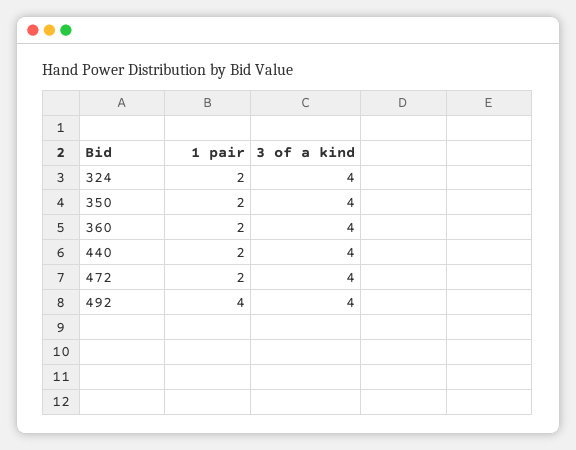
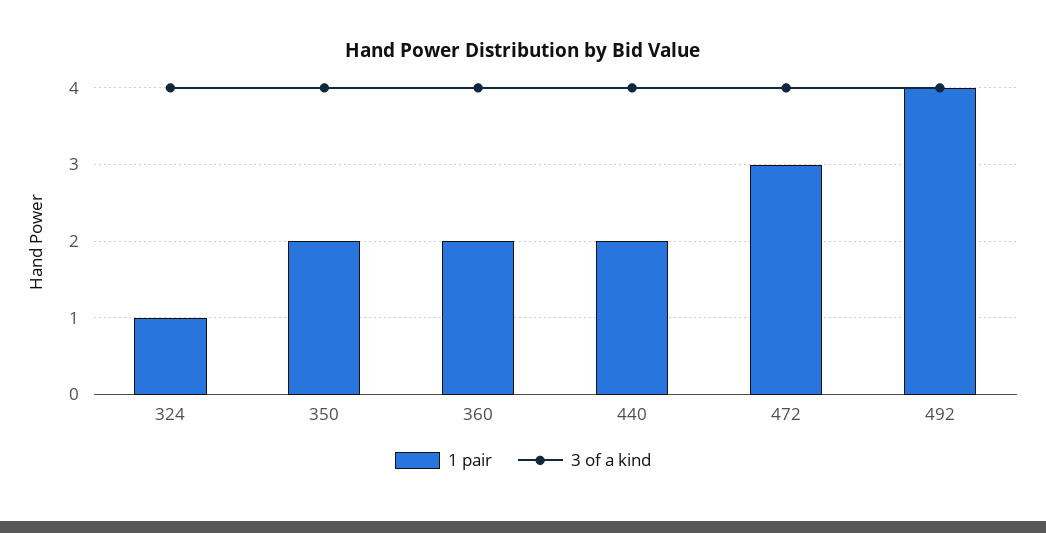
  {
    "1 pair": {
-     "324": 2,
+     "324": 1,
      "350": 2,
      "360": 2,
      "440": 2,
-     "472": 2,
+     "472": 3,
      "492": 4
    },
    "3 of a kind": {
      "324": 4,
      "350": 4,
      "360": 4,
      "440": 4,
      "472": 4,
      "492": 4
    }
  }

